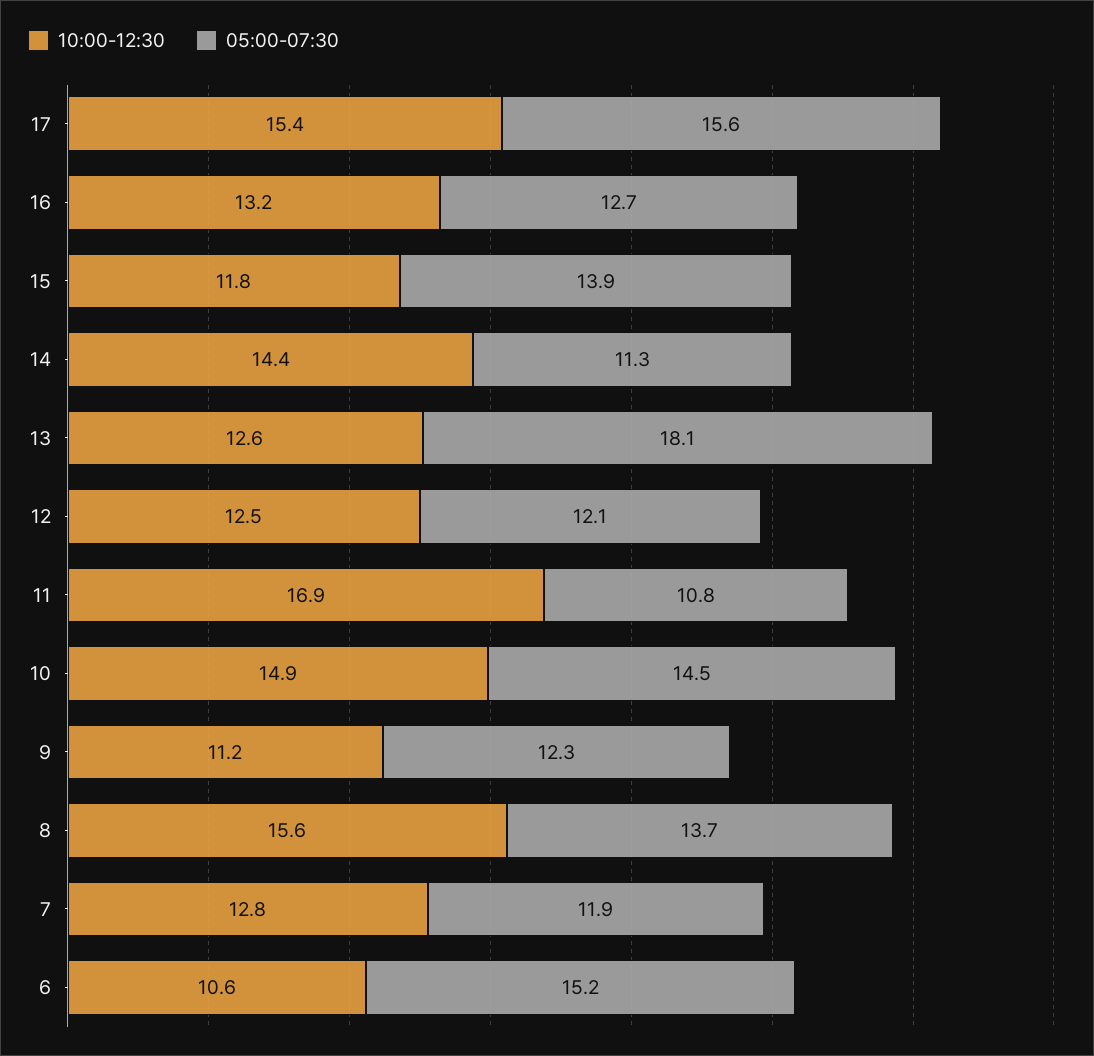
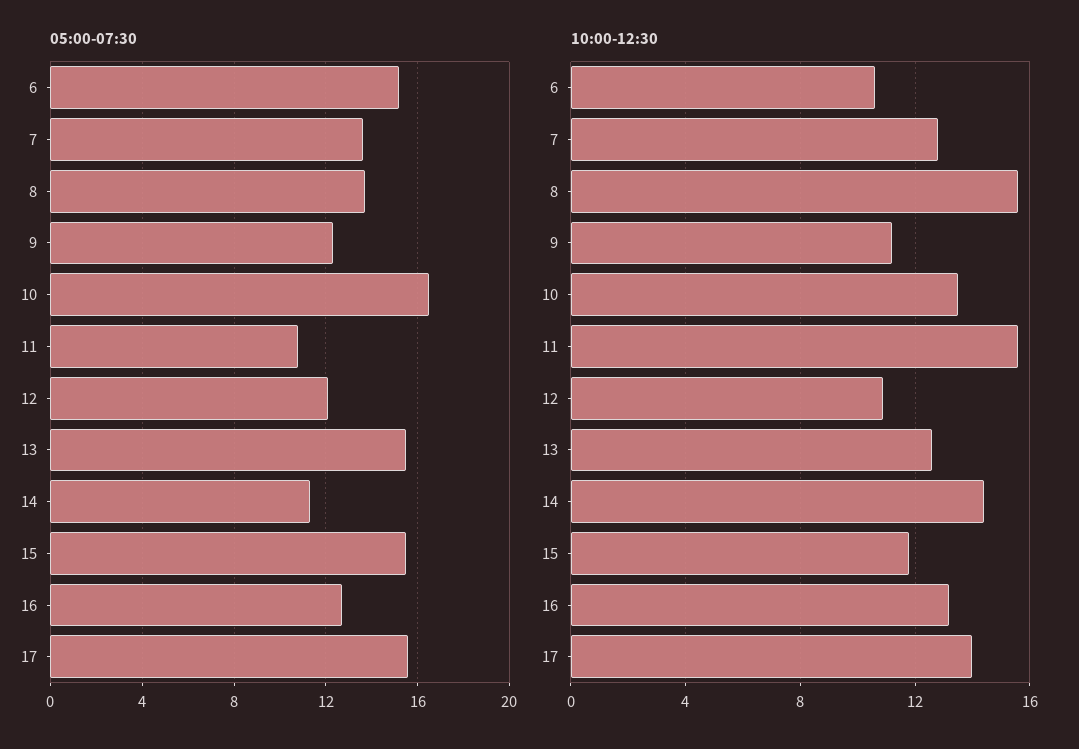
  {
    "10:00-12:30": {
-     "17": 15.4,
+     "17": 14,
      "16": 13.2,
      "15": 11.8,
      "14": 14.4,
      "13": 12.6,
-     "12": 12.5,
+     "12": 11,
-     "11": 16.9,
+     "11": 15.5,
-     "10": 14.9,
+     "10": 13.5,
      "9": 11.2,
      "8": 15.6,
      "7": 12.8,
      "6": 10.6
    },
    "05:00-07:30": {
      "17": 15.6,
      "16": 12.7,
-     "15": 13.9,
+     "15": 15.5,
      "14": 11.3,
-     "13": 18.1,
+     "13": 15.5,
      "12": 12.1,
      "11": 10.8,
-     "10": 14.5,
+     "10": 16.5,
      "9": 12.3,
      "8": 13.7,
-     "7": 11.9,
+     "7": 13.5,
      "6": 15.2
    }
  }

